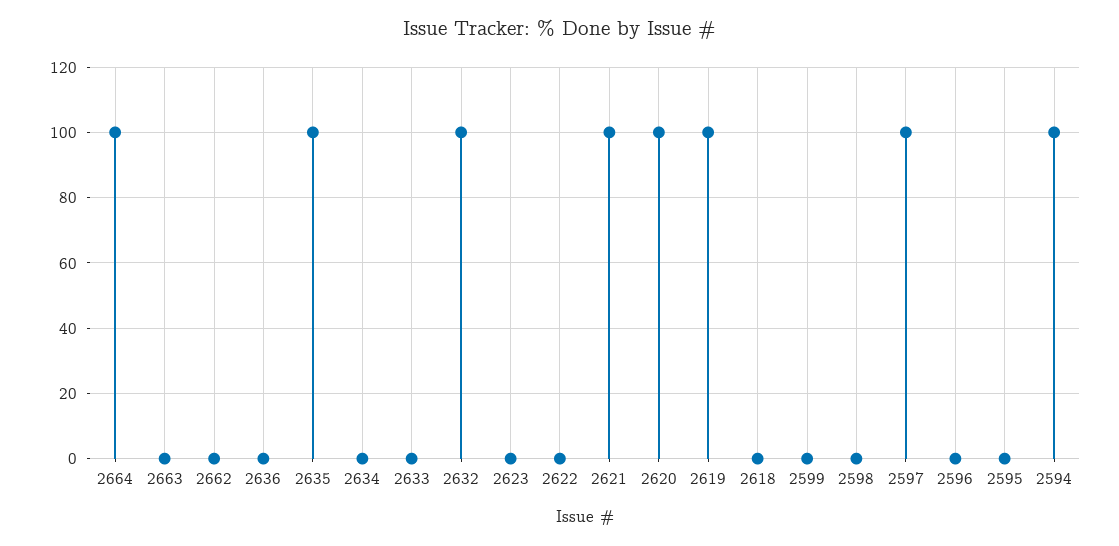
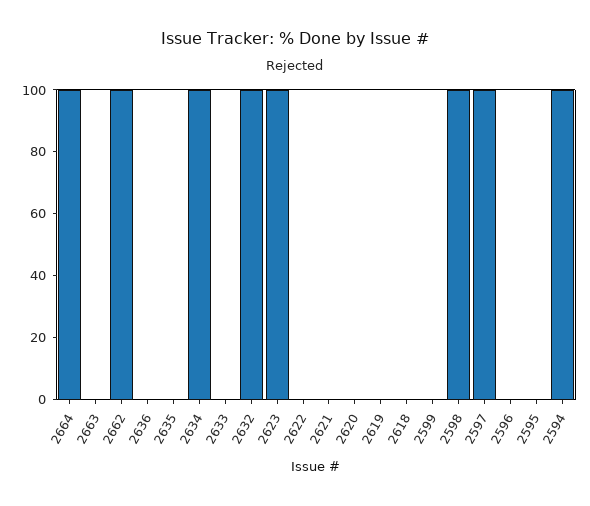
  {
    "2664": 100,
    "2663": 0,
-   "2662": 0,
+   "2662": 100,
    "2636": 0,
-   "2635": 100,
+   "2635": 0,
-   "2634": 0,
+   "2634": 100,
    "2633": 0,
    "2632": 100,
-   "2623": 0,
+   "2623": 100,
    "2622": 0,
-   "2621": 100,
+   "2621": 0,
-   "2620": 100,
+   "2620": 0,
-   "2619": 100,
+   "2619": 0,
    "2618": 0,
    "2599": 0,
-   "2598": 0,
+   "2598": 100,
    "2597": 100,
    "2596": 0,
    "2595": 0,
    "2594": 100
  }

